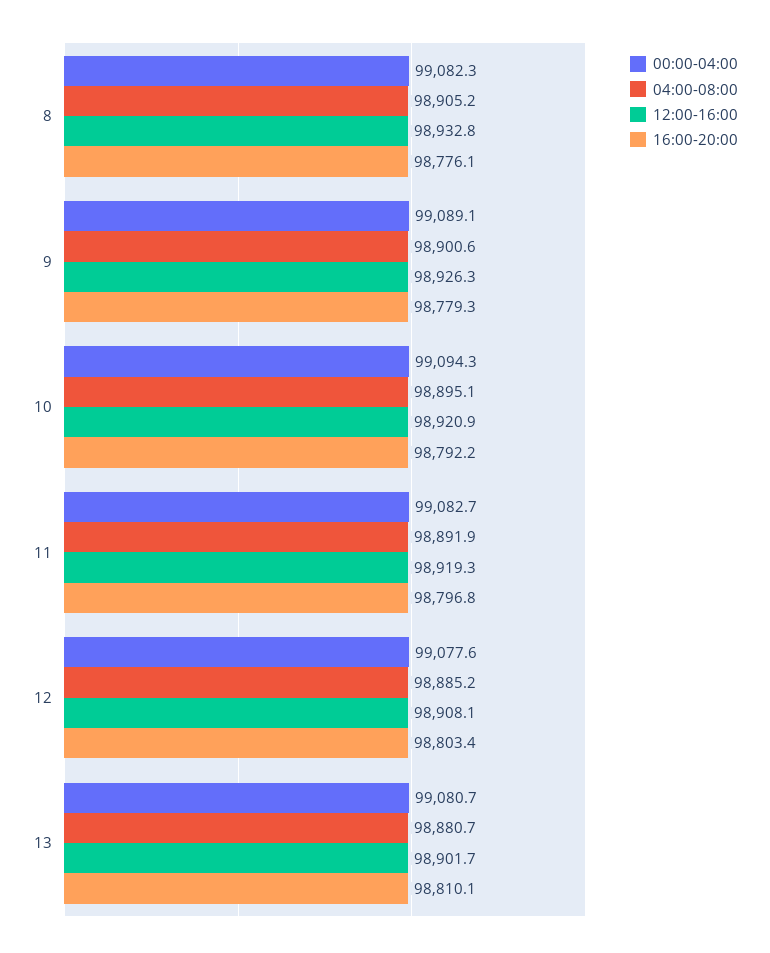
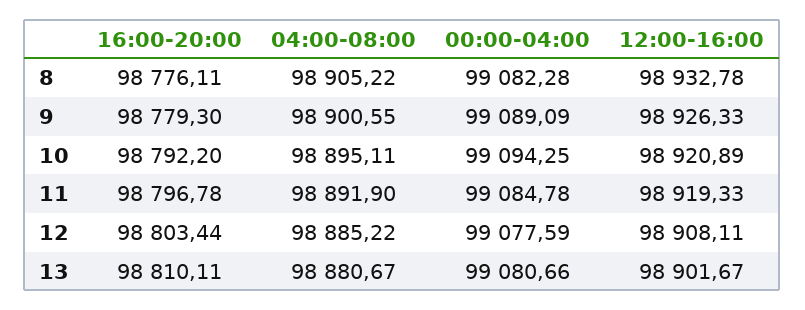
  {
    "00:00-04:00": {
      "8": 99082.28,
      "9": 99089.09,
      "10": 99094.25,
-     "11": 99082.7,
+     "11": 99084.78,
      "12": 99077.59,
      "13": 99080.66
    },
    "04:00-08:00": {
      "8": 98905.22,
      "9": 98900.55,
      "10": 98895.11,
      "11": 98891.9,
      "12": 98885.22,
      "13": 98880.67
    },
    "12:00-16:00": {
      "8": 98932.78,
      "9": 98926.33,
      "10": 98920.89,
      "11": 98919.33,
      "12": 98908.11,
      "13": 98901.67
    },
    "16:00-20:00": {
      "8": 98776.11,
      "9": 98779.3,
      "10": 98792.2,
      "11": 98796.78,
      "12": 98803.44,
      "13": 98810.11
    }
  }

